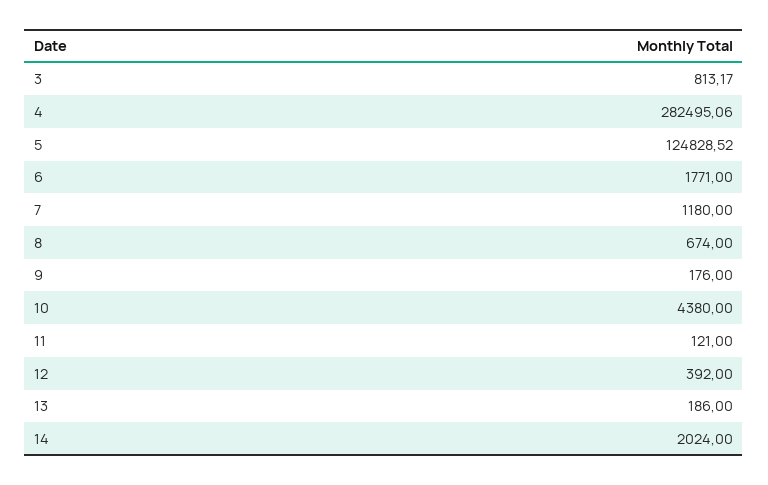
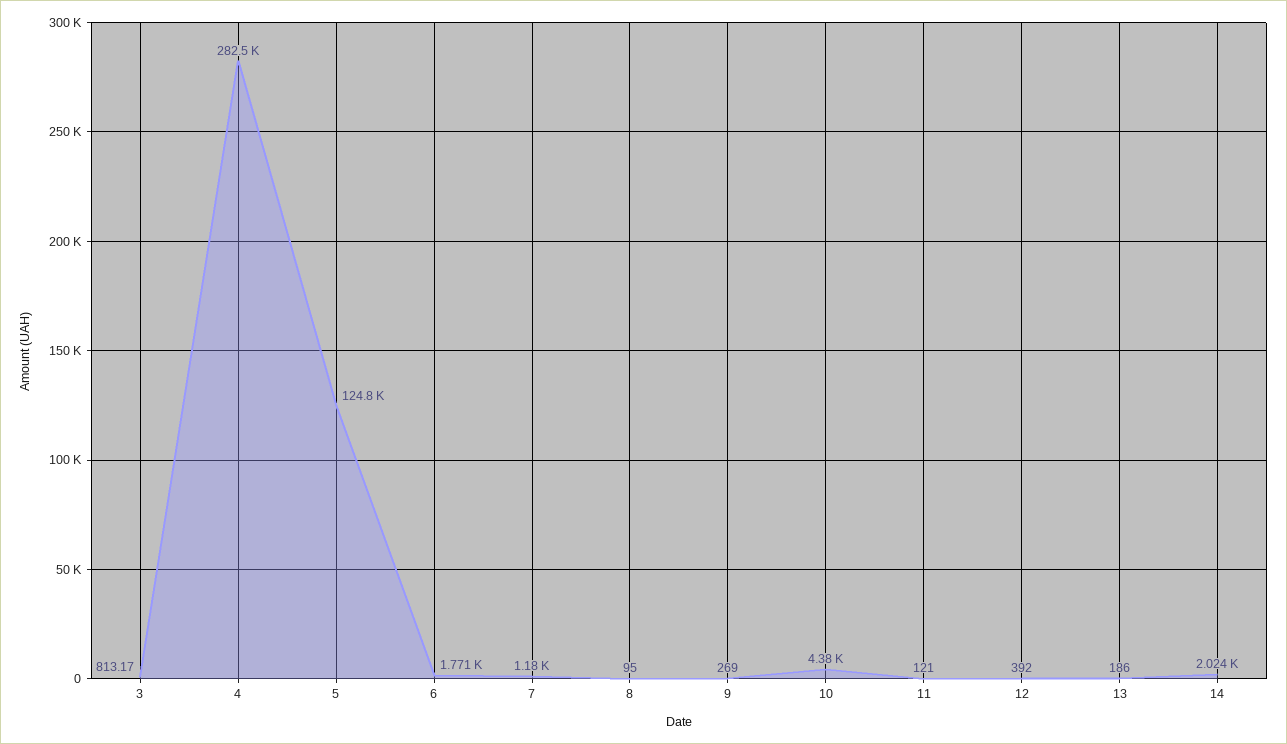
  {
    "3": 813.17,
    "4": 282495.06,
    "5": 124828.52,
    "6": 1771,
    "7": 1180,
-   "8": 674,
+   "8": 95,
-   "9": 176,
+   "9": 269,
    "10": 4380,
    "11": 121,
    "12": 392,
    "13": 186,
    "14": 2024
  }

